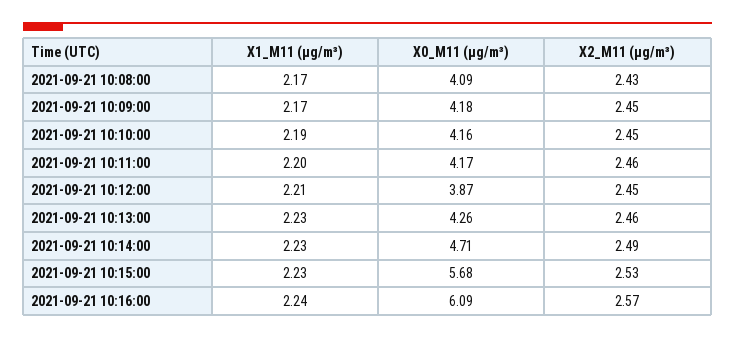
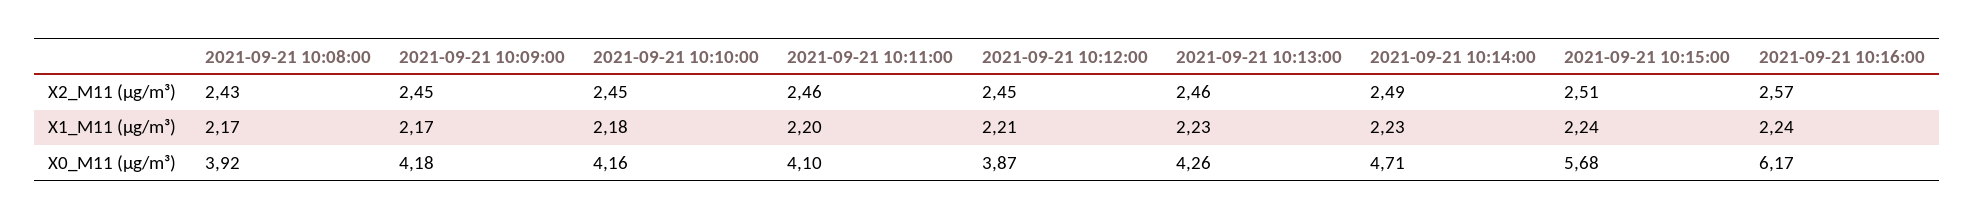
  {
    "X1_M11 (μg/m³)": {
      "2021-09-21 10:08:00": 2.17,
      "2021-09-21 10:09:00": 2.17,
-     "2021-09-21 10:10:00": 2.19,
+     "2021-09-21 10:10:00": 2.18,
      "2021-09-21 10:11:00": 2.2,
      "2021-09-21 10:12:00": 2.21,
      "2021-09-21 10:13:00": 2.23,
      "2021-09-21 10:14:00": 2.23,
-     "2021-09-21 10:15:00": 2.23,
+     "2021-09-21 10:15:00": 2.24,
      "2021-09-21 10:16:00": 2.24
    },
    "X0_M11 (μg/m³)": {
-     "2021-09-21 10:08:00": 4.09,
+     "2021-09-21 10:08:00": 3.92,
      "2021-09-21 10:09:00": 4.18,
      "2021-09-21 10:10:00": 4.16,
-     "2021-09-21 10:11:00": 4.17,
+     "2021-09-21 10:11:00": 4.1,
      "2021-09-21 10:12:00": 3.87,
      "2021-09-21 10:13:00": 4.26,
      "2021-09-21 10:14:00": 4.71,
      "2021-09-21 10:15:00": 5.68,
-     "2021-09-21 10:16:00": 6.09
+     "2021-09-21 10:16:00": 6.17
    },
    "X2_M11 (μg/m³)": {
      "2021-09-21 10:08:00": 2.43,
      "2021-09-21 10:09:00": 2.45,
      "2021-09-21 10:10:00": 2.45,
      "2021-09-21 10:11:00": 2.46,
      "2021-09-21 10:12:00": 2.45,
      "2021-09-21 10:13:00": 2.46,
      "2021-09-21 10:14:00": 2.49,
-     "2021-09-21 10:15:00": 2.53,
+     "2021-09-21 10:15:00": 2.51,
      "2021-09-21 10:16:00": 2.57
    }
  }

